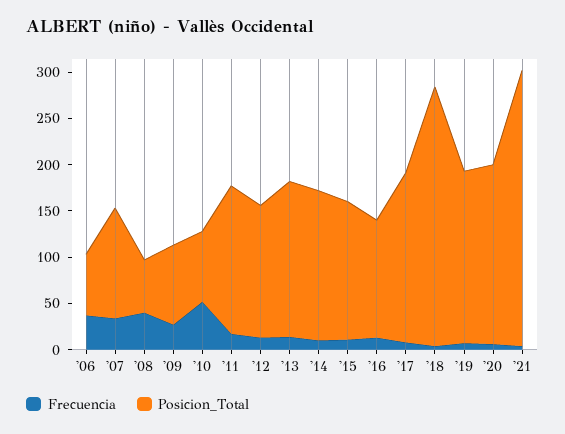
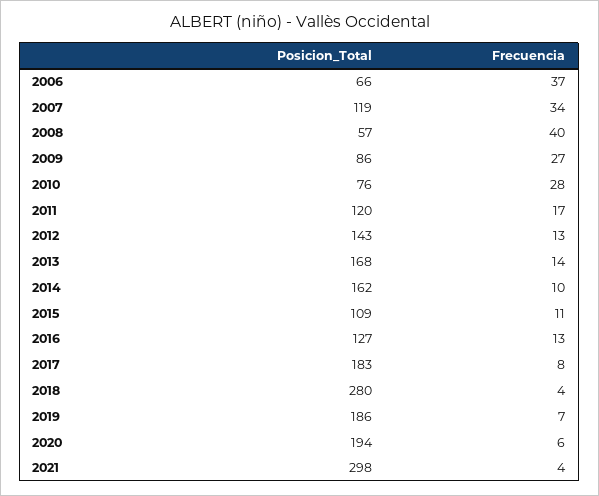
  {
    "Frecuencia": {
      "'06": 37,
      "'07": 34,
      "'08": 40,
      "'09": 27,
-     "'10": 50,
+     "'10": 28,
      "'11": 17,
      "'12": 13,
      "'13": 14,
      "'14": 10,
      "'15": 11,
      "'16": 13,
      "'17": 8,
      "'18": 4,
      "'19": 7,
      "'20": 6,
      "'21": 4
    },
    "Posicion_Total": {
      "'06": 66,
      "'07": 119,
      "'08": 57,
      "'09": 86,
      "'10": 76,
-     "'11": 160,
+     "'11": 120,
      "'12": 143,
      "'13": 168,
      "'14": 162,
-     "'15": 150,
+     "'15": 109,
      "'16": 127,
      "'17": 183,
      "'18": 280,
      "'19": 186,
      "'20": 194,
      "'21": 298
    }
  }

